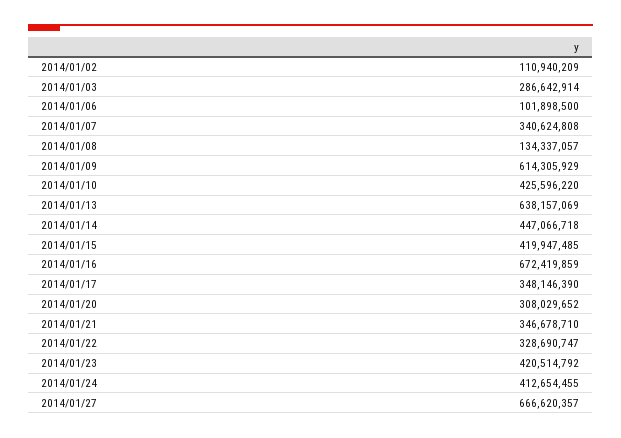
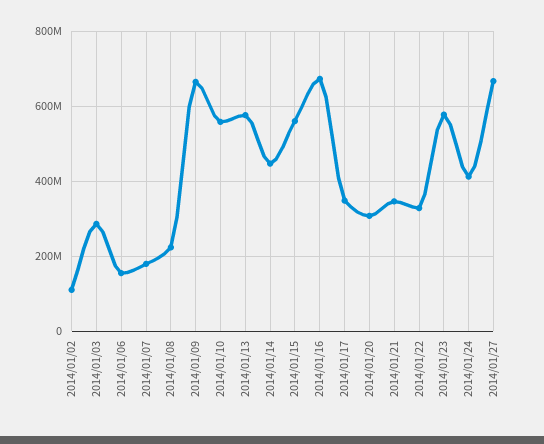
  {
    "2014/01/02": 110940209,
    "2014/01/03": 286642914,
-   "2014/01/06": 101898500,
+   "2014/01/06": 160000000,
-   "2014/01/07": 340624808,
+   "2014/01/07": 180000000,
-   "2014/01/08": 134337057,
+   "2014/01/08": 220000000,
-   "2014/01/09": 614305929,
+   "2014/01/09": 660000000,
-   "2014/01/10": 425596220,
+   "2014/01/10": 560000000,
-   "2014/01/13": 638157069,
+   "2014/01/13": 580000000,
    "2014/01/14": 447066718,
-   "2014/01/15": 419947485,
+   "2014/01/15": 560000000,
    "2014/01/16": 672419859,
    "2014/01/17": 348146390,
    "2014/01/20": 308029652,
    "2014/01/21": 346678710,
    "2014/01/22": 328690747,
-   "2014/01/23": 420514792,
+   "2014/01/23": 580000000,
    "2014/01/24": 412654455,
    "2014/01/27": 666620357
  }

